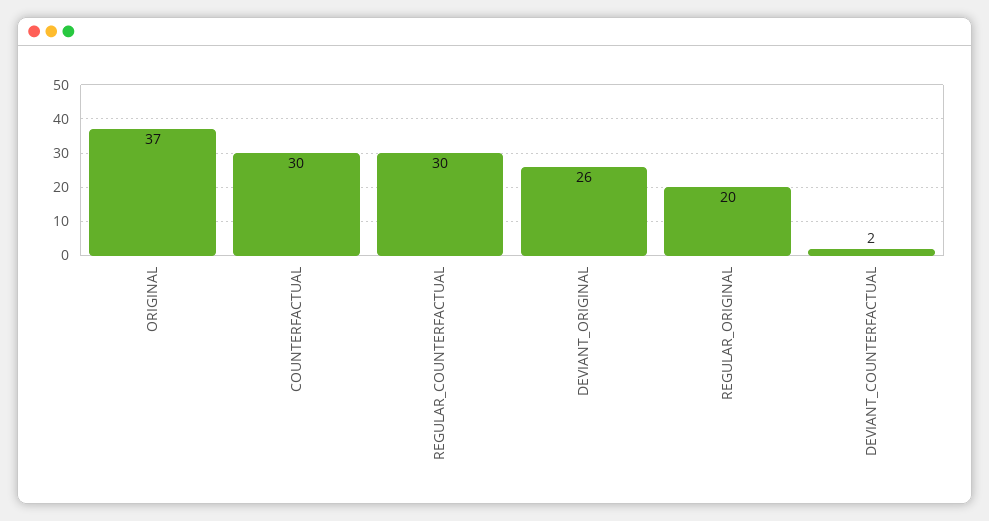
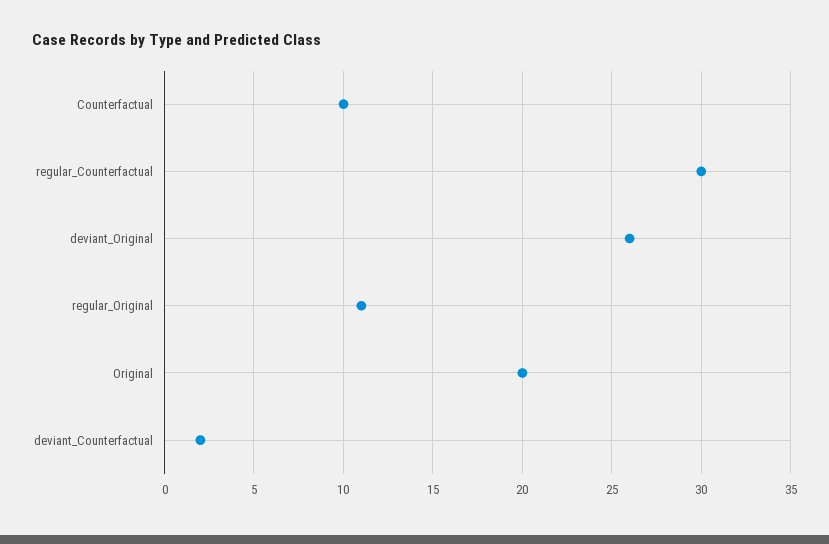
  {
-   "ORIGINAL": 37,
+   "ORIGINAL": 20,
-   "COUNTERFACTUAL": 30,
+   "COUNTERFACTUAL": 10,
    "REGULAR_COUNTERFACTUAL": 30,
    "DEVIANT_ORIGINAL": 26,
-   "REGULAR_ORIGINAL": 20,
+   "REGULAR_ORIGINAL": 11,
    "DEVIANT_COUNTERFACTUAL": 2
  }

